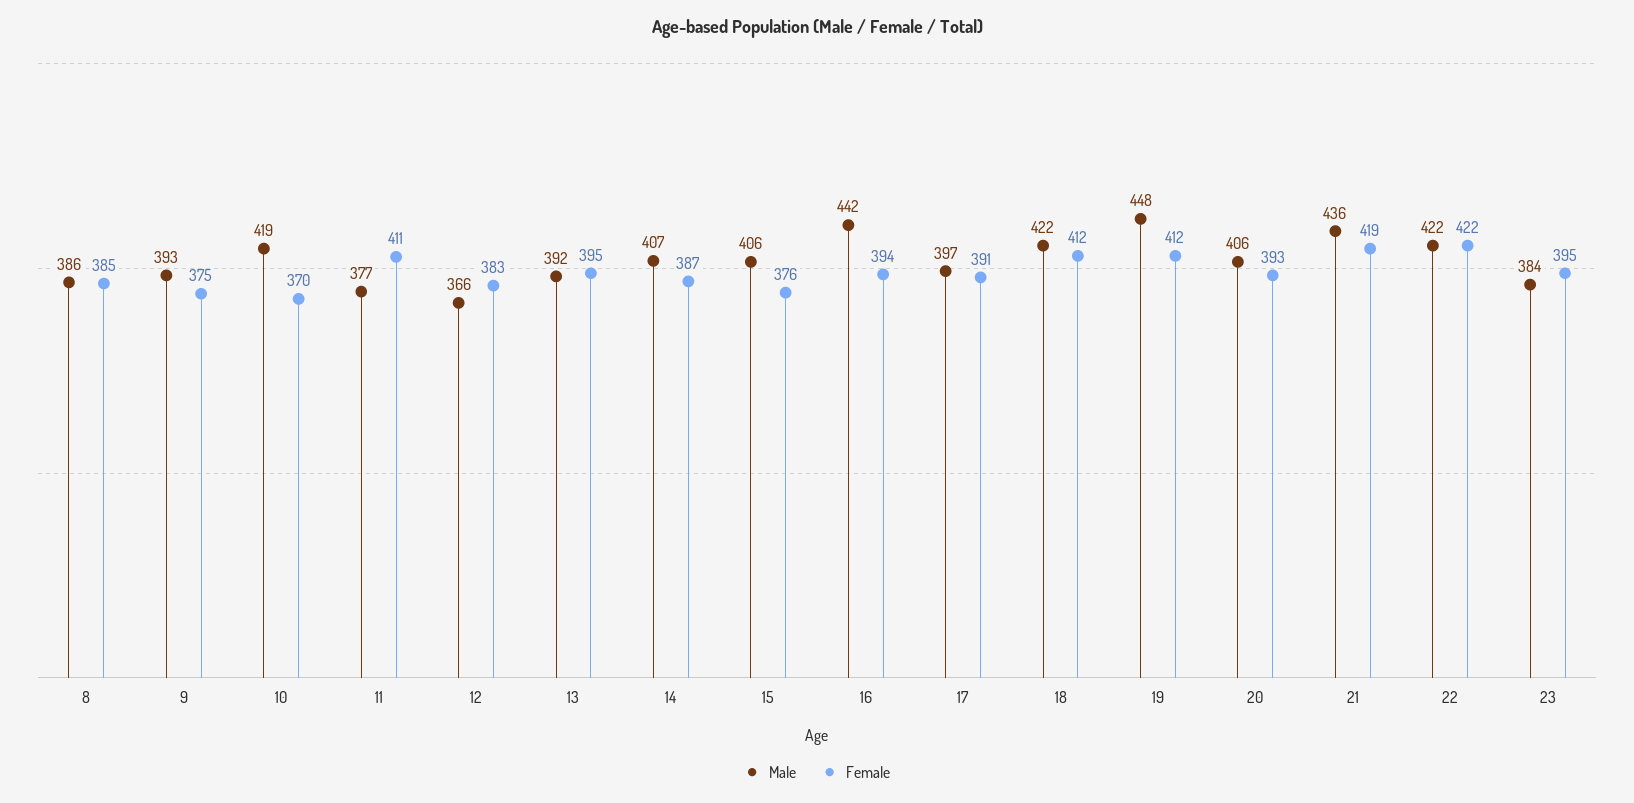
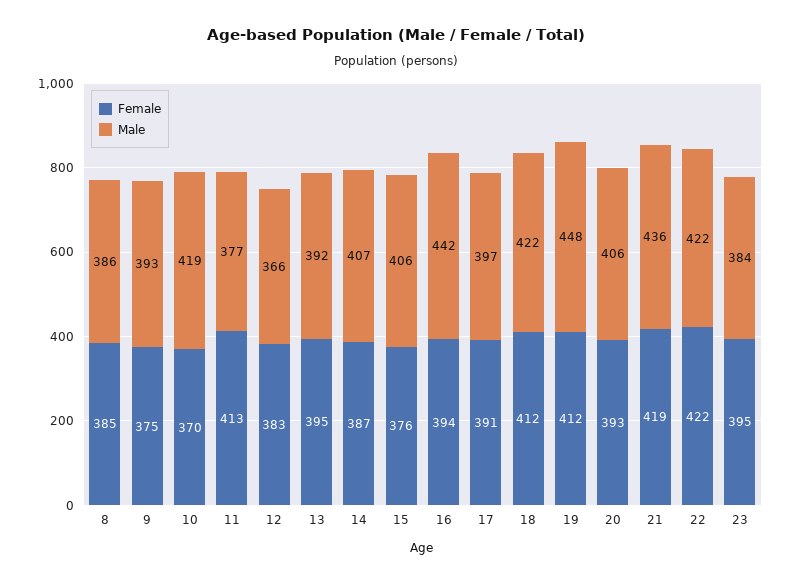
  {
    "Male": {
      "8": 386,
      "9": 393,
      "10": 419,
      "11": 377,
      "12": 366,
      "13": 392,
      "14": 407,
      "15": 406,
      "16": 442,
      "17": 397,
      "18": 422,
      "19": 448,
      "20": 406,
      "21": 436,
      "22": 422,
      "23": 384
    },
    "Female": {
      "8": 385,
      "9": 375,
      "10": 370,
-     "11": 411,
+     "11": 413,
      "12": 383,
      "13": 395,
      "14": 387,
      "15": 376,
      "16": 394,
      "17": 391,
      "18": 412,
      "19": 412,
      "20": 393,
      "21": 419,
      "22": 422,
      "23": 395
    }
  }

